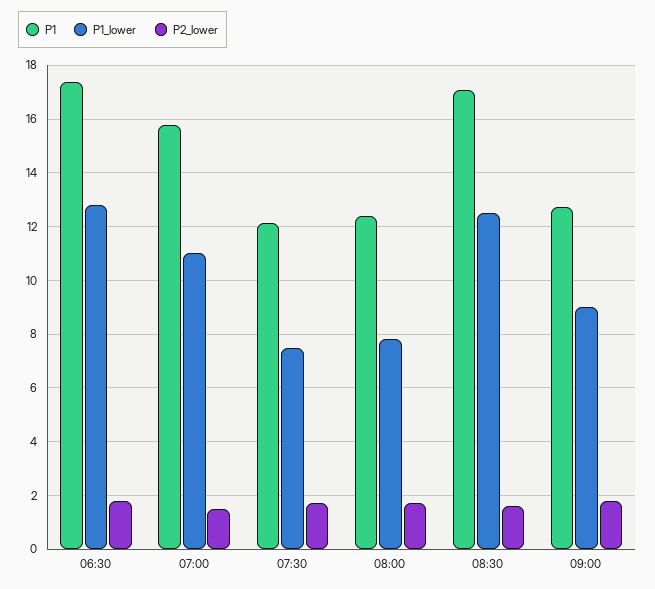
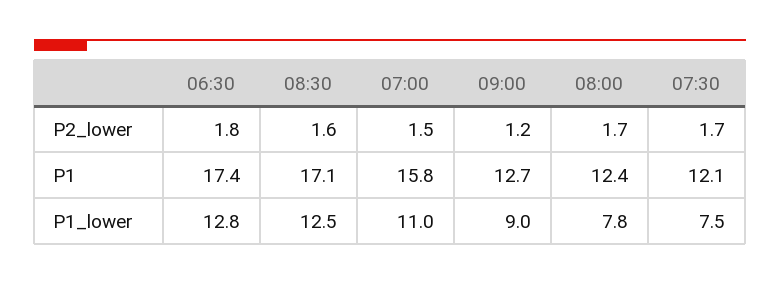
  {
    "P1": {
      "06:30": 17.4,
      "07:00": 15.8,
      "07:30": 12.1,
      "08:00": 12.4,
      "08:30": 17.1,
      "09:00": 12.7
    },
    "P1_lower": {
      "06:30": 12.8,
      "07:00": 11,
      "07:30": 7.5,
      "08:00": 7.8,
      "08:30": 12.5,
      "09:00": 9
    },
    "P2_lower": {
      "06:30": 1.8,
      "07:00": 1.5,
      "07:30": 1.7,
      "08:00": 1.7,
      "08:30": 1.6,
-     "09:00": 1.75
+     "09:00": 1.2
    }
  }

